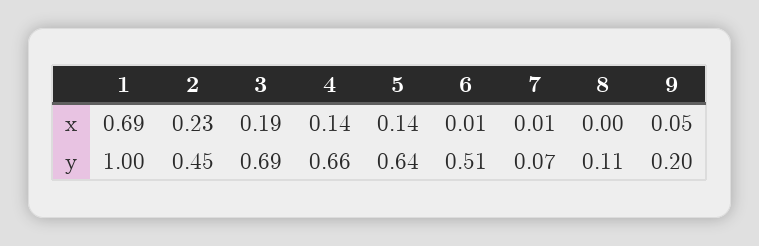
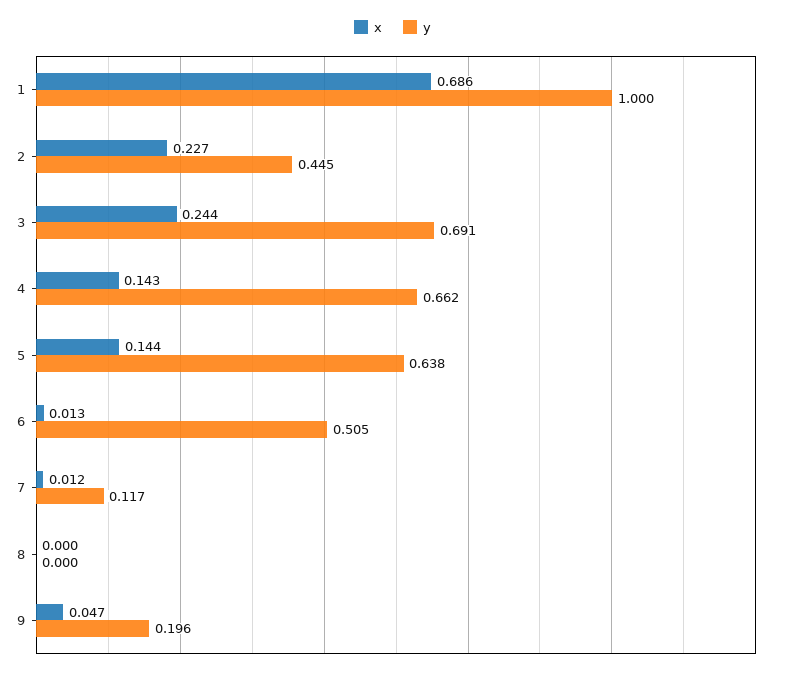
  {
    "x": {
      "1": 0.686,
      "2": 0.227,
-     "3": 0.19,
+     "3": 0.244,
      "4": 0.143,
      "5": 0.144,
      "6": 0.013,
      "7": 0.012,
      "8": 0,
      "9": 0.047
    },
    "y": {
      "1": 1,
      "2": 0.445,
      "3": 0.691,
      "4": 0.662,
      "5": 0.638,
      "6": 0.505,
-     "7": 0.07,
+     "7": 0.117,
-     "8": 0.11,
+     "8": 0,
      "9": 0.196
    }
  }

